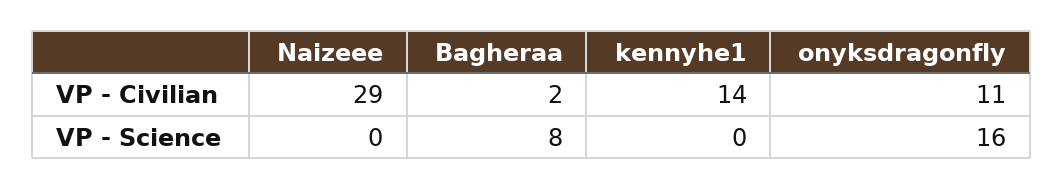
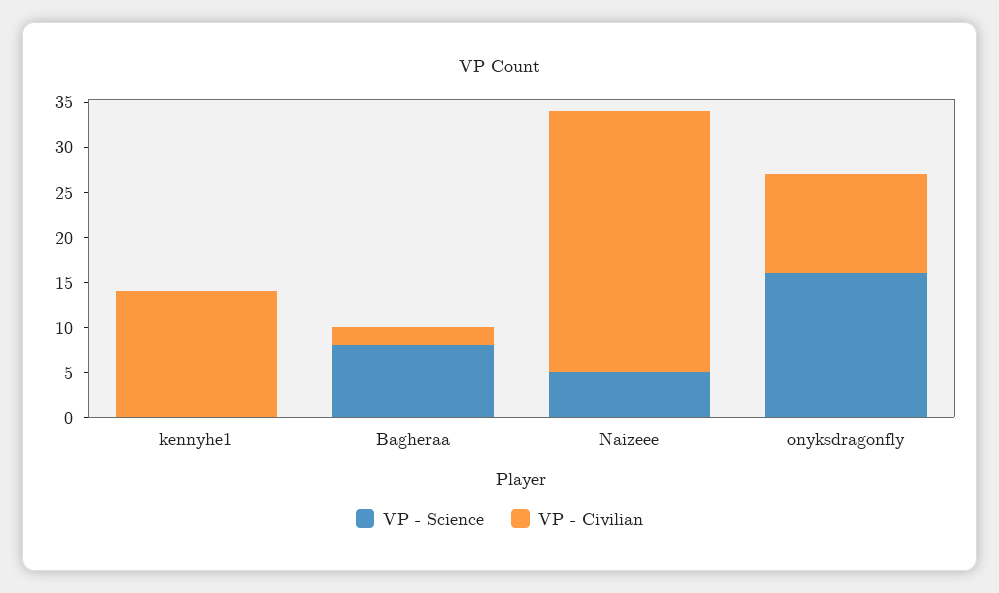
  {
    "VP - Civilian": {
      "Naizeee": 29,
      "Bagheraa": 2,
      "kennyhe1": 14,
      "onyksdragonfly": 11
    },
    "VP - Science": {
-     "Naizeee": 0,
+     "Naizeee": 5,
      "Bagheraa": 8,
      "kennyhe1": 0,
      "onyksdragonfly": 16
    }
  }

